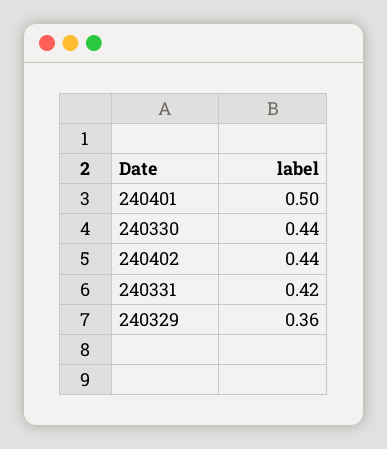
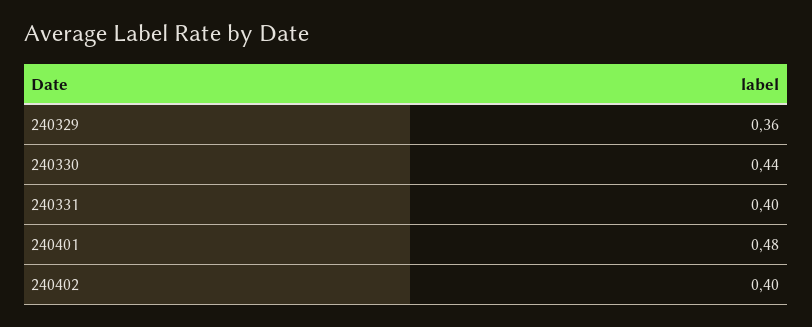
  {
-   "240401": 0.5,
+   "240401": 0.48,
    "240330": 0.44,
-   "240402": 0.44,
+   "240402": 0.4,
-   "240331": 0.42,
+   "240331": 0.4,
    "240329": 0.36
  }

